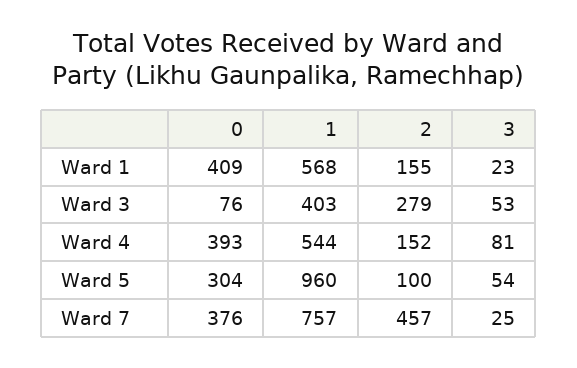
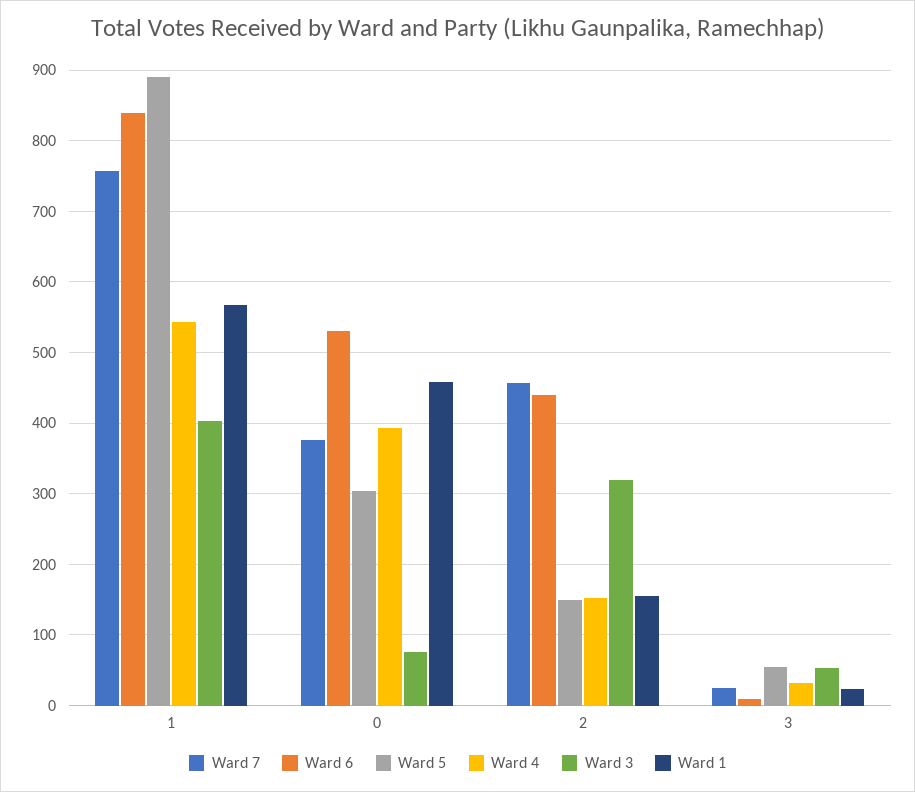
  {
    "Ward 1": {
-     "0": 409,
+     "0": 460,
      "1": 568,
      "2": 155,
      "3": 23
    },
    "Ward 3": {
      "0": 76,
      "1": 403,
-     "2": 279,
+     "2": 320,
      "3": 53
    },
    "Ward 4": {
      "0": 393,
      "1": 544,
      "2": 152,
-     "3": 81
+     "3": 30
    },
    "Ward 5": {
      "0": 304,
-     "1": 960,
+     "1": 890,
-     "2": 100,
+     "2": 150,
      "3": 54
    },
    "Ward 7": {
      "0": 376,
      "1": 757,
      "2": 457,
      "3": 25
-   }
+   },
+   "Ward 6": {
+     "1": 840,
+     "0": 530,
+     "2": 440,
+     "3": 10
+   }
  }

